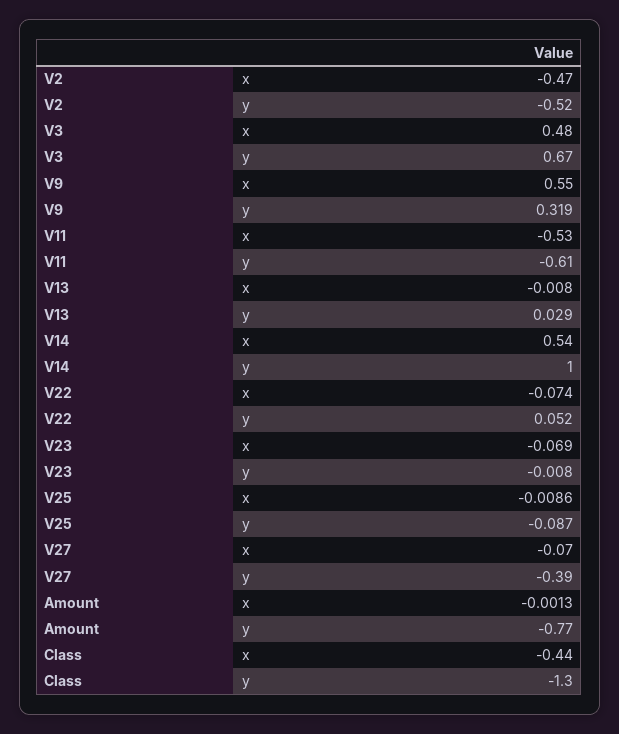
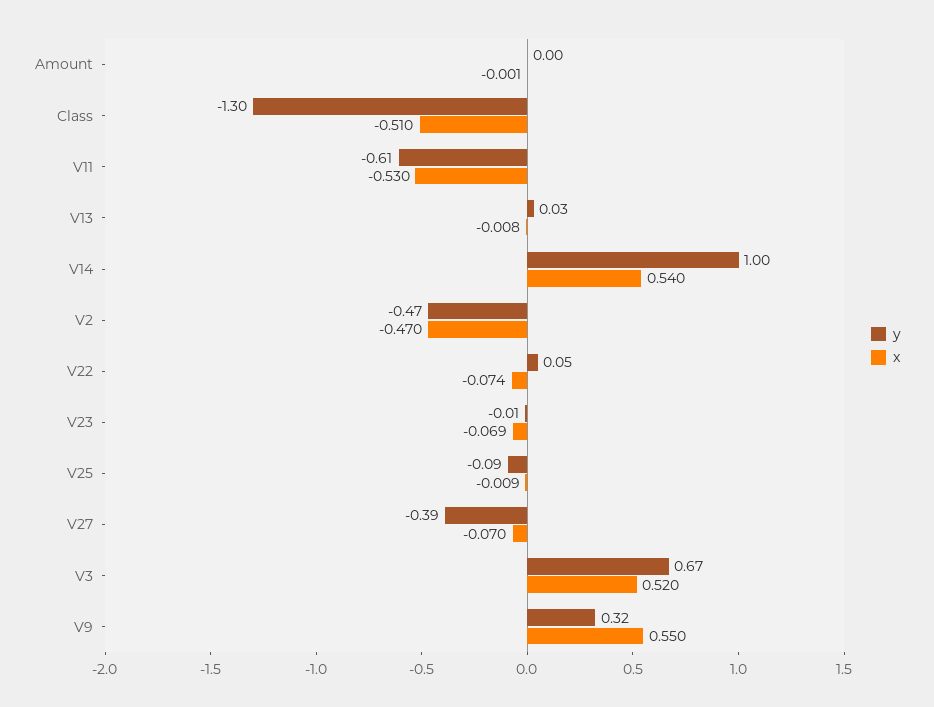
  {
    "x": {
      "V2": -0.47,
-     "V3": 0.48,
+     "V3": 0.52,
      "V9": 0.55,
      "V11": -0.53,
      "V13": -0.008,
      "V14": 0.54,
      "V22": -0.074,
      "V23": -0.069,
      "V25": -0.0086,
      "V27": -0.07,
      "Amount": -0.0013,
-     "Class": -0.44
+     "Class": -0.51
    },
    "y": {
-     "V2": -0.52,
+     "V2": -0.47,
      "V3": 0.67,
      "V9": 0.319,
      "V11": -0.61,
      "V13": 0.029,
      "V14": 1,
      "V22": 0.052,
      "V23": -0.008,
      "V25": -0.087,
      "V27": -0.39,
-     "Amount": -0.77,
+     "Amount": 0,
      "Class": -1.3
    }
  }

